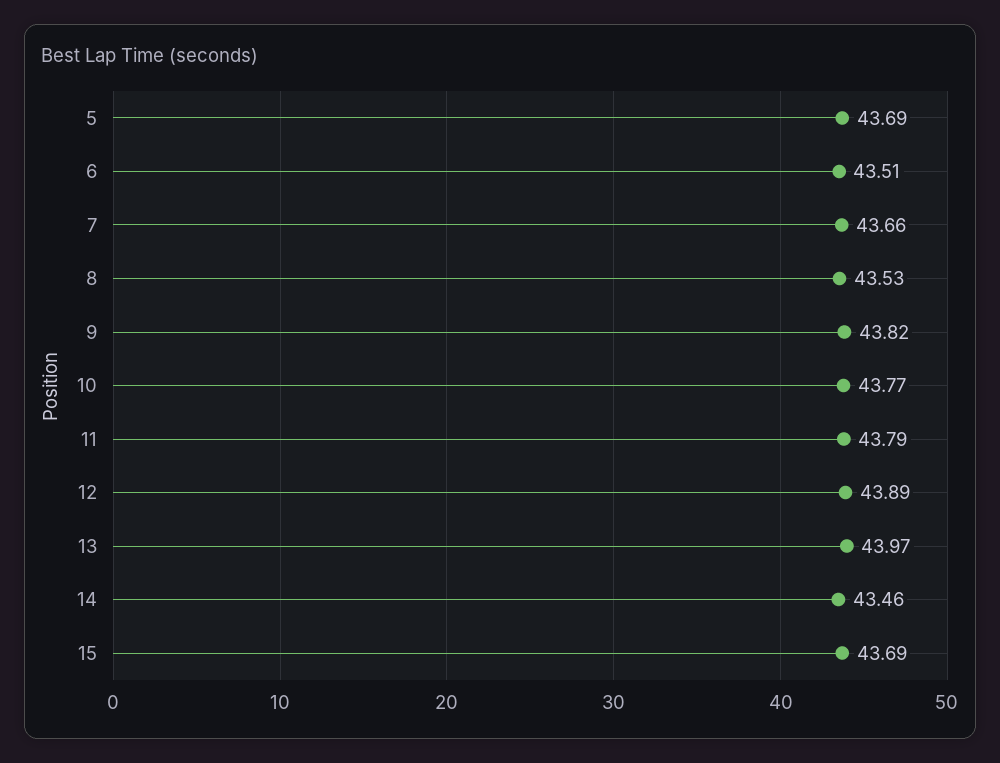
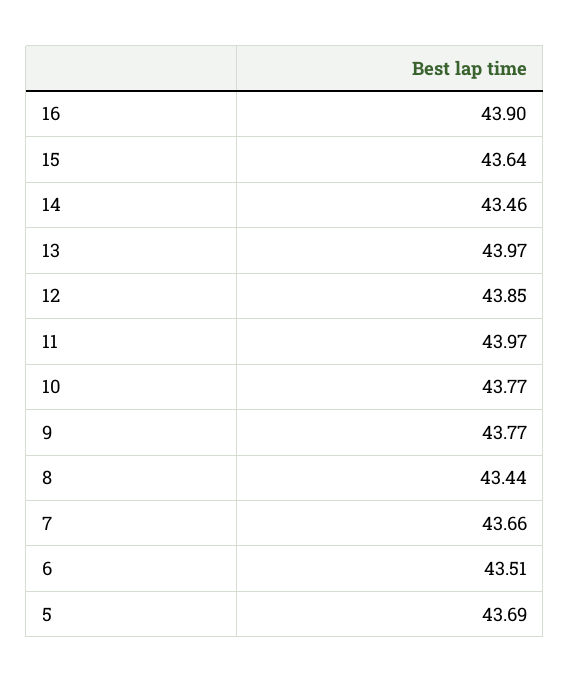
  {
    "5": 43.69,
    "6": 43.51,
    "7": 43.66,
-   "8": 43.53,
+   "8": 43.44,
-   "9": 43.82,
+   "9": 43.77,
    "10": 43.77,
-   "11": 43.79,
+   "11": 43.97,
-   "12": 43.89,
+   "12": 43.85,
    "13": 43.97,
    "14": 43.46,
-   "15": 43.69
+   "15": 43.64,
+   "16": 43.9
  }

